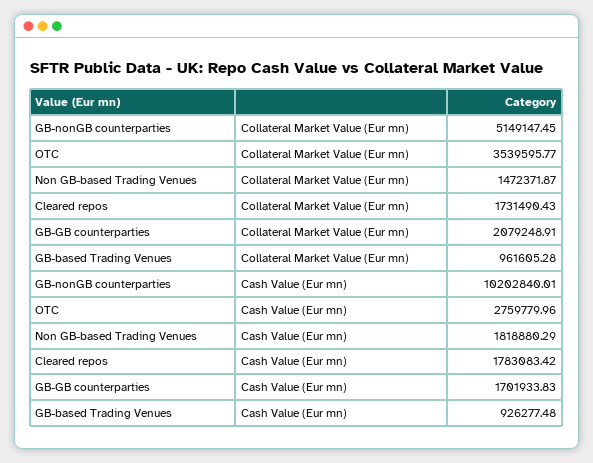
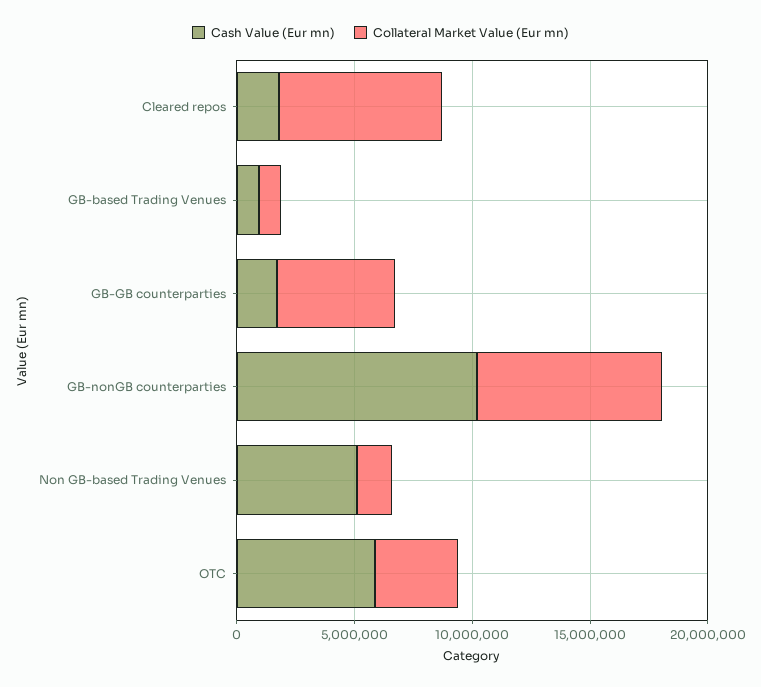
  {
    "Collateral Market Value (Eur mn)": {
-     "GB-nonGB counterparties": 5149147.45,
+     "GB-nonGB counterparties": 8000000,
      "OTC": 3539595.77,
      "Non GB-based Trading Venues": 1472371.87,
-     "Cleared repos": 1731490.43,
+     "Cleared repos": 7000000,
-     "GB-GB counterparties": 2079248.91,
+     "GB-GB counterparties": 5000000,
      "GB-based Trading Venues": 961605.28
    },
    "Cash Value (Eur mn)": {
      "GB-nonGB counterparties": 10202840.01,
-     "OTC": 2759779.96,
+     "OTC": 6000000,
-     "Non GB-based Trading Venues": 1818880.29,
+     "Non GB-based Trading Venues": 5000000,
      "Cleared repos": 1783083.42,
      "GB-GB counterparties": 1701933.83,
      "GB-based Trading Venues": 926277.48
    }
  }

